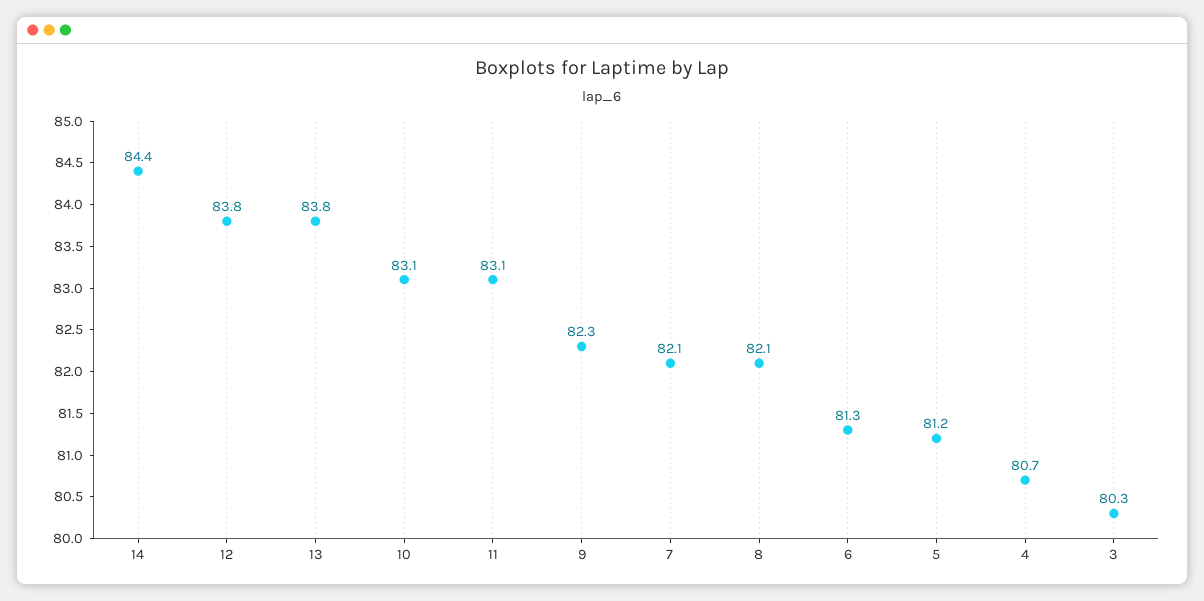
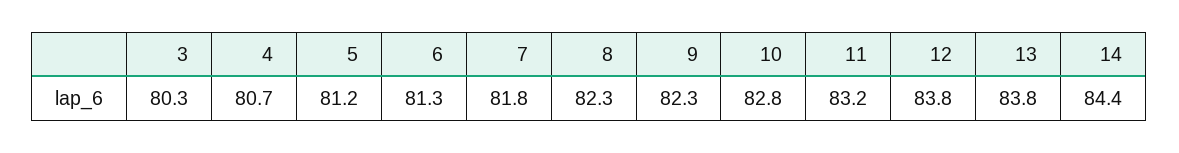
  {
    "14": 84.4,
    "12": 83.8,
    "13": 83.8,
-   "10": 83.1,
+   "10": 82.8,
-   "11": 83.1,
+   "11": 83.2,
    "9": 82.3,
-   "7": 82.1,
+   "7": 81.8,
-   "8": 82.1,
+   "8": 82.3,
    "6": 81.3,
    "5": 81.2,
    "4": 80.7,
    "3": 80.3
  }

